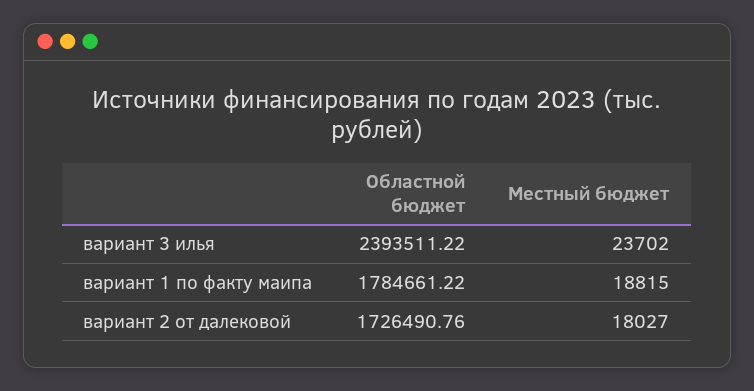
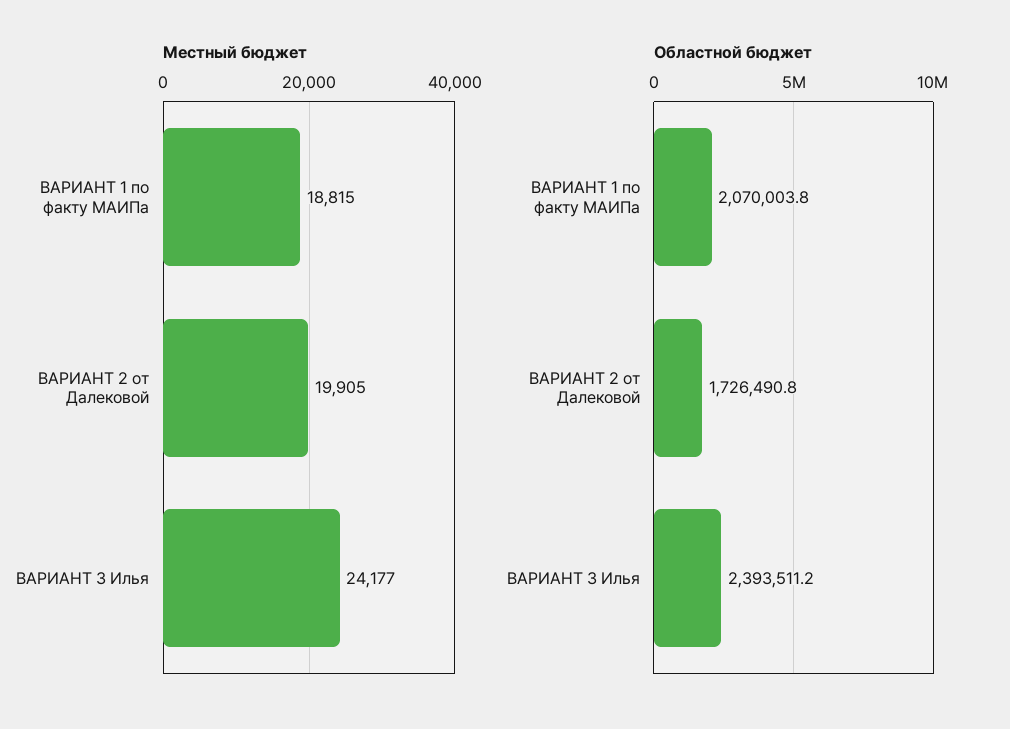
  {
    "Областной бюджет": {
      "вариант 3 илья": 2393511.22,
-     "вариант 1 по факту маипа": 1784661.22,
+     "вариант 1 по факту маипа": 2070003.8,
      "вариант 2 от далековой": 1726490.76
    },
    "Местный бюджет": {
-     "вариант 3 илья": 23702,
+     "вариант 3 илья": 24177,
      "вариант 1 по факту маипа": 18815,
-     "вариант 2 от далековой": 18027
+     "вариант 2 от далековой": 19905
    }
  }

